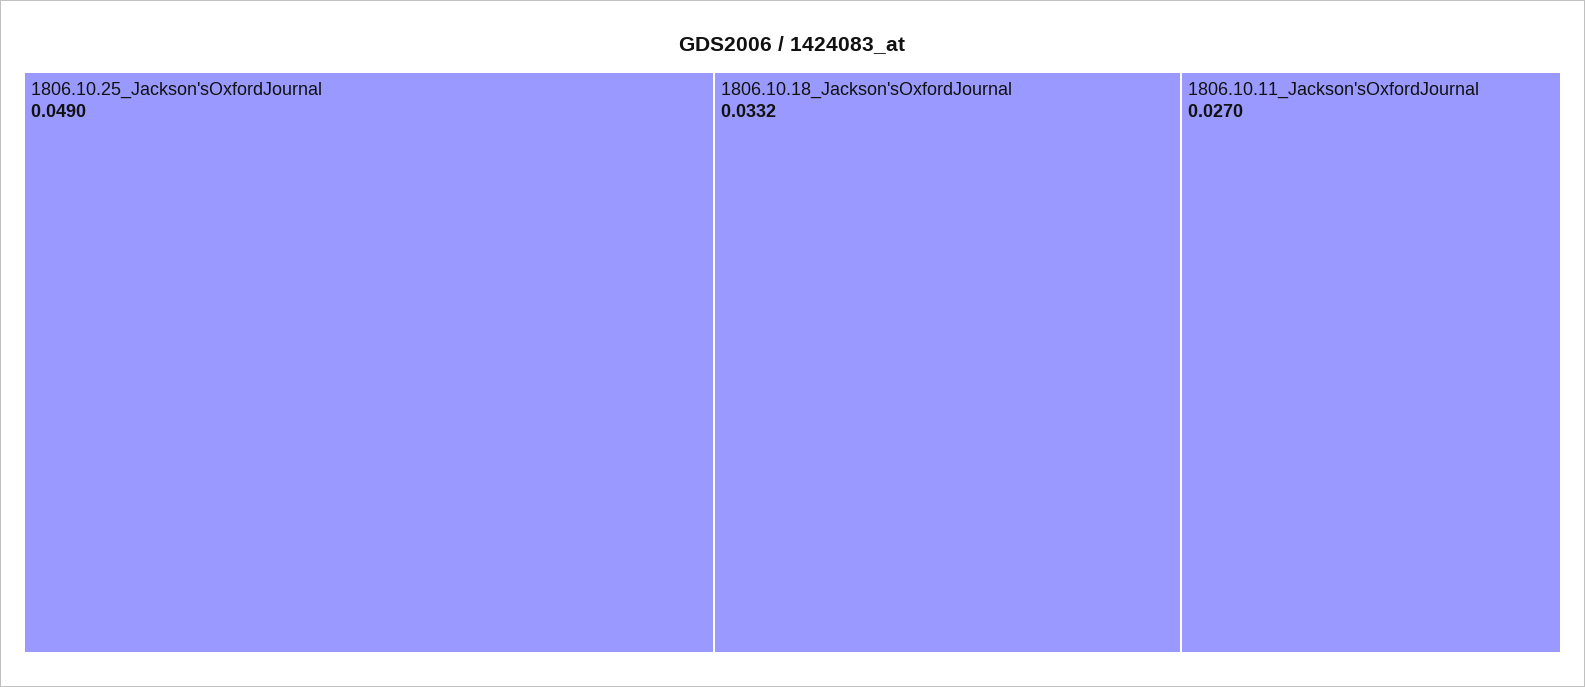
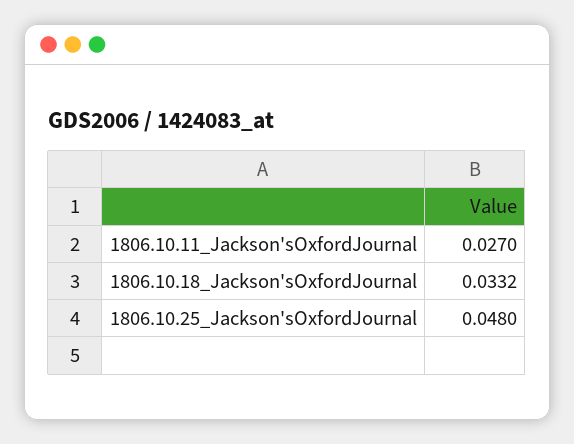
  {
-   "1806.10.25_Jackson'sOxfordJournal": 0.049,
+   "1806.10.25_Jackson'sOxfordJournal": 0.048,
    "1806.10.18_Jackson'sOxfordJournal": 0.0332,
    "1806.10.11_Jackson'sOxfordJournal": 0.027
  }

